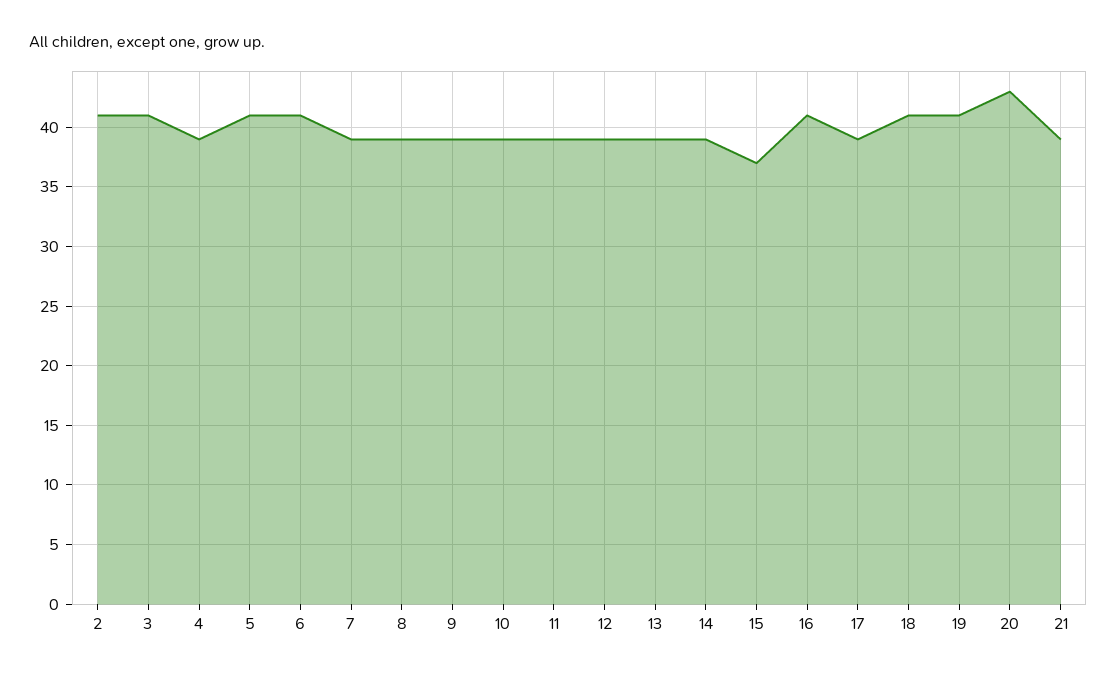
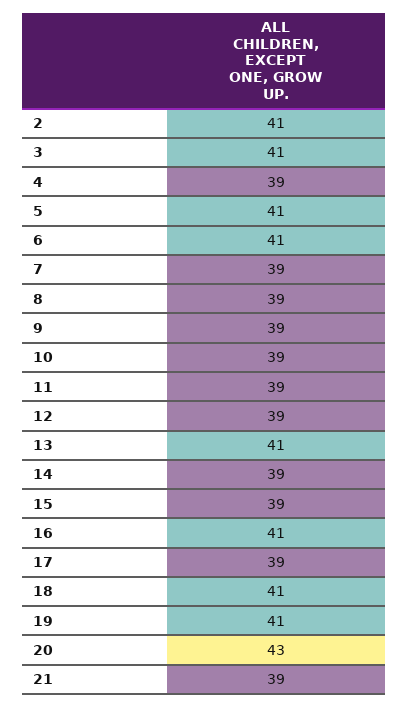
  {
    "2": 41,
    "3": 41,
    "4": 39,
    "5": 41,
    "6": 41,
    "7": 39,
    "8": 39,
    "9": 39,
    "10": 39,
    "11": 39,
    "12": 39,
-   "13": 39,
+   "13": 41,
    "14": 39,
-   "15": 37,
+   "15": 39,
    "16": 41,
    "17": 39,
    "18": 41,
    "19": 41,
    "20": 43,
    "21": 39
  }

